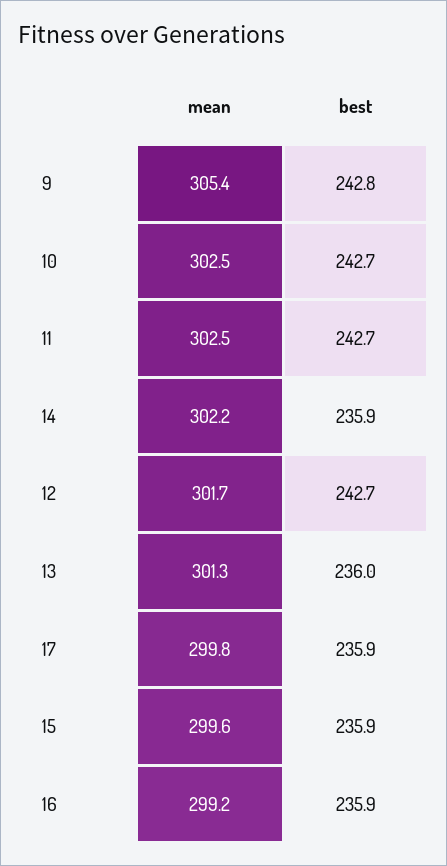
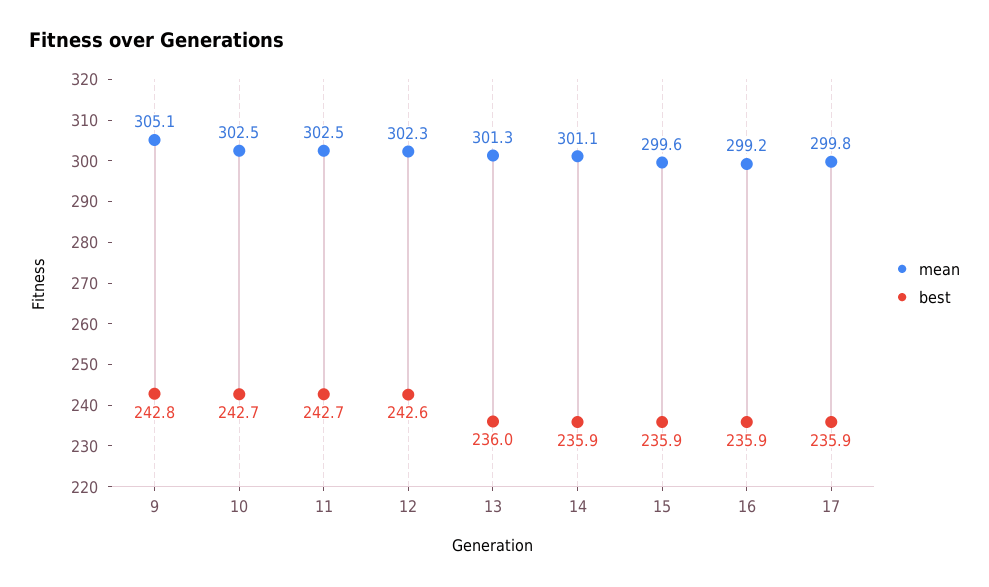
  {
    "mean": {
-     "9": 305.4,
+     "9": 305.1,
      "10": 302.5,
      "11": 302.5,
-     "14": 302.2,
+     "14": 301.1,
-     "12": 301.7,
+     "12": 302.3,
      "13": 301.3,
      "17": 299.8,
      "15": 299.6,
      "16": 299.2
    },
    "best": {
      "9": 242.8,
      "10": 242.7,
      "11": 242.7,
      "14": 235.9,
-     "12": 242.7,
+     "12": 242.6,
      "13": 236,
      "17": 235.9,
      "15": 235.9,
      "16": 235.9
    }
  }

